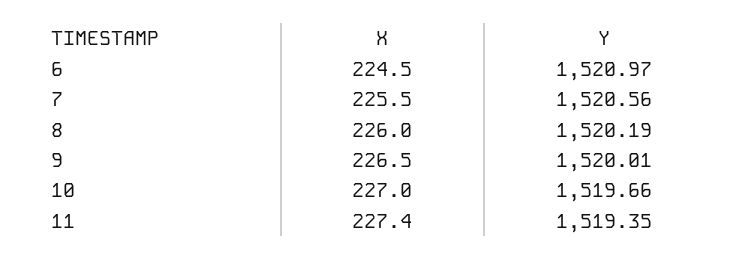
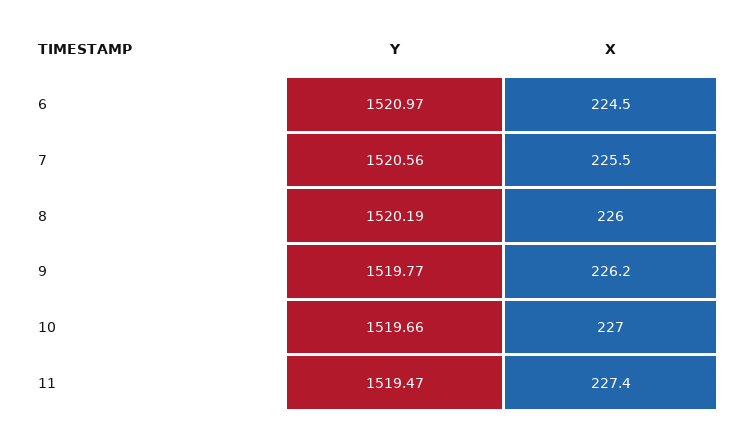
  {
    "X": {
      "6": 224.5,
      "7": 225.5,
      "8": 226,
-     "9": 226.5,
+     "9": 226.2,
      "10": 227,
      "11": 227.4
    },
    "Y": {
      "6": 1520.97,
      "7": 1520.56,
      "8": 1520.19,
-     "9": 1520.01,
+     "9": 1519.77,
      "10": 1519.66,
-     "11": 1519.35
+     "11": 1519.47
    }
  }

